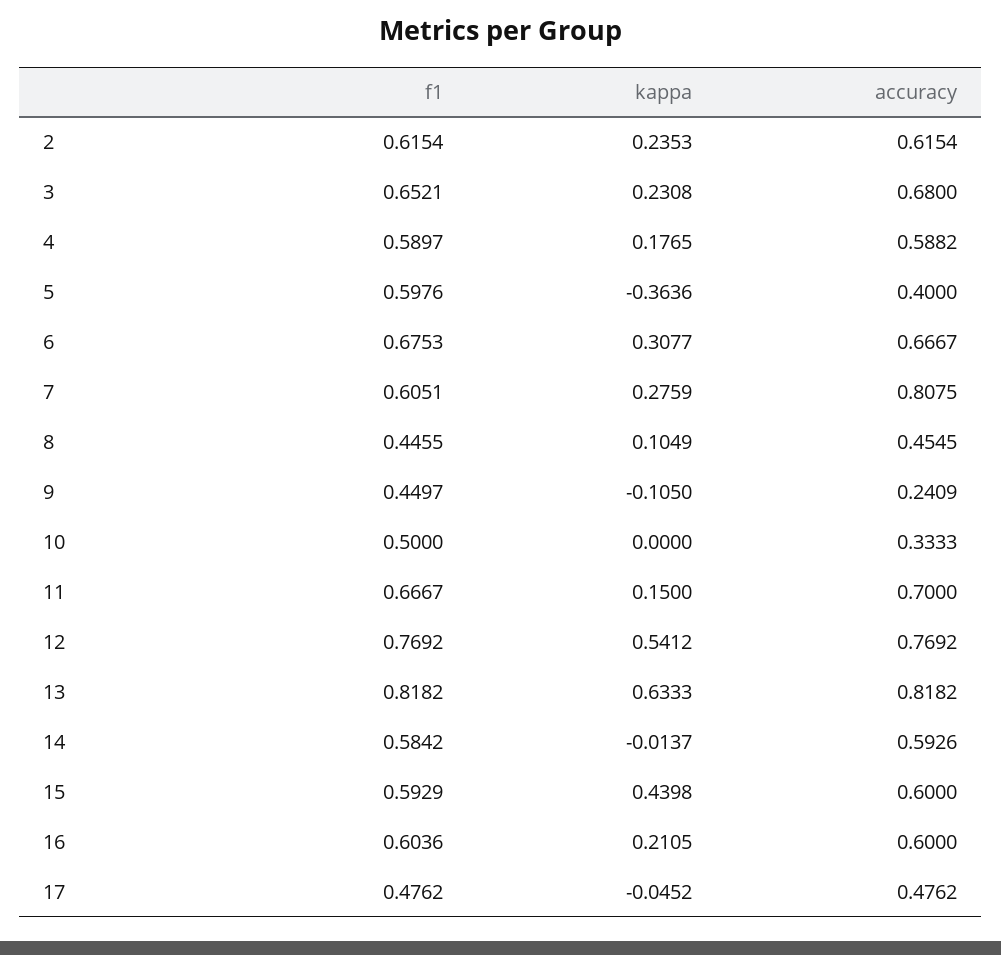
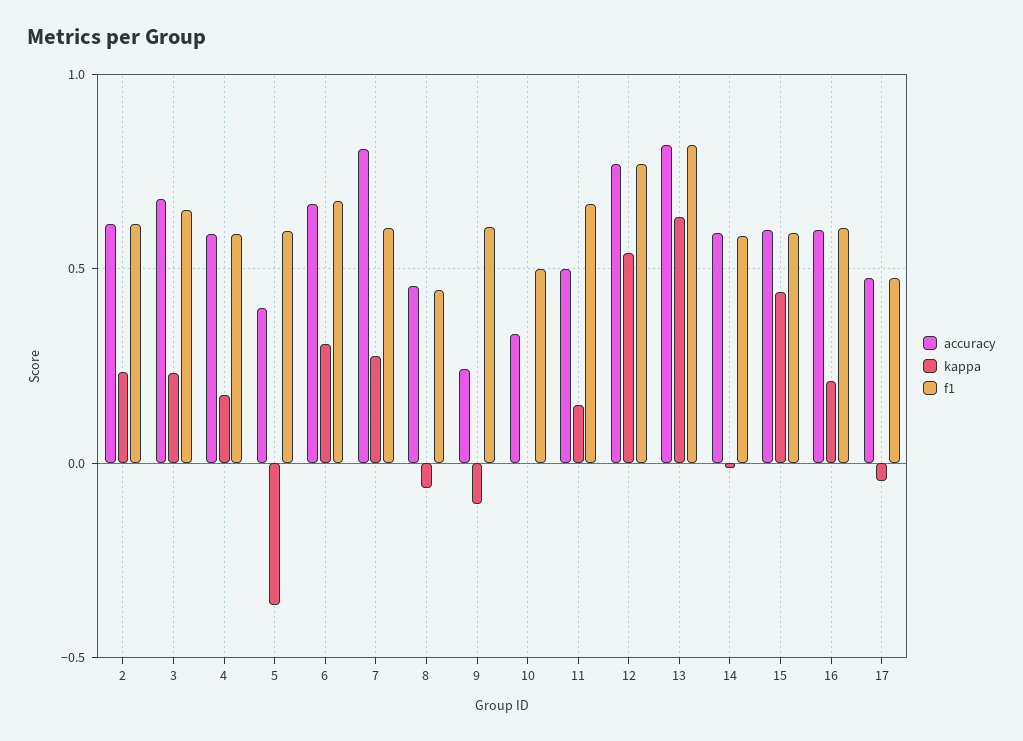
  {
    "f1": {
      "2": 0.6154,
      "3": 0.6521,
      "4": 0.5897,
      "5": 0.5976,
      "6": 0.6753,
      "7": 0.6051,
      "8": 0.4455,
-     "9": 0.4497,
+     "9": 0.6,
      "10": 0.5,
      "11": 0.6667,
      "12": 0.7692,
      "13": 0.8182,
      "14": 0.5842,
      "15": 0.5929,
      "16": 0.6036,
      "17": 0.4762
    },
    "kappa": {
      "2": 0.2353,
      "3": 0.2308,
      "4": 0.1765,
      "5": -0.3636,
      "6": 0.3077,
      "7": 0.2759,
-     "8": 0.1049,
+     "8": -0.05,
      "9": -0.105,
      "10": 0,
      "11": 0.15,
      "12": 0.5412,
      "13": 0.6333,
      "14": -0.0137,
      "15": 0.4398,
      "16": 0.2105,
      "17": -0.0452
    },
    "accuracy": {
      "2": 0.6154,
      "3": 0.68,
      "4": 0.5882,
      "5": 0.4,
      "6": 0.6667,
      "7": 0.8075,
      "8": 0.4545,
      "9": 0.2409,
      "10": 0.3333,
-     "11": 0.7,
+     "11": 0.5,
      "12": 0.7692,
      "13": 0.8182,
      "14": 0.5926,
      "15": 0.6,
      "16": 0.6,
      "17": 0.4762
    }
  }

